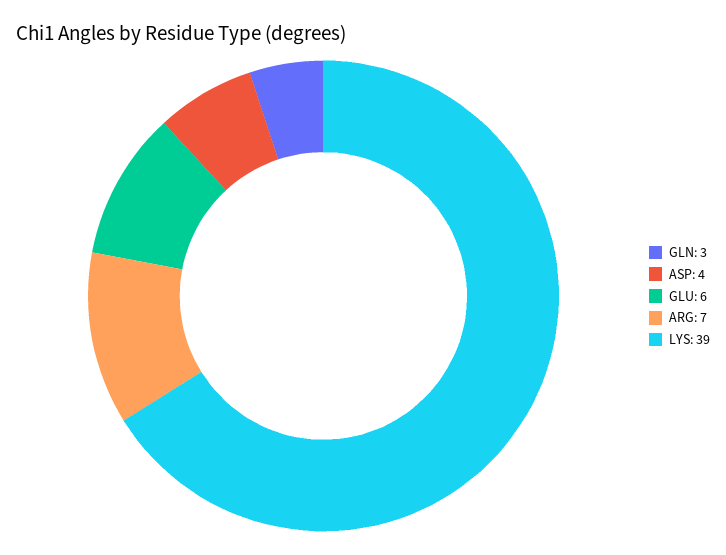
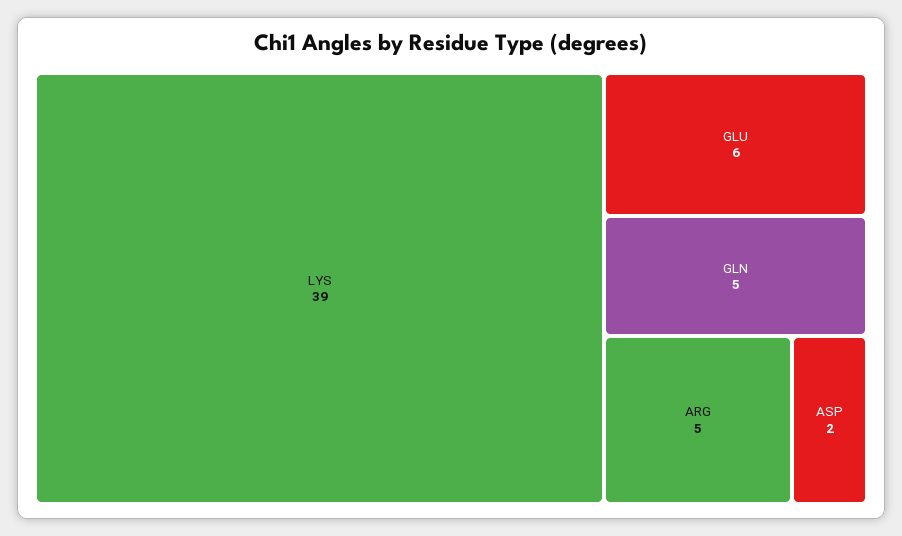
  {
-   "GLN": 3,
+   "GLN": 5,
-   "ASP": 4,
+   "ASP": 2,
    "GLU": 6,
-   "ARG": 7,
+   "ARG": 5,
    "LYS": 39
  }

